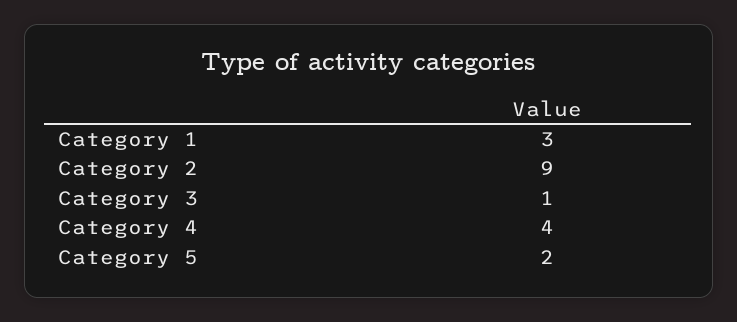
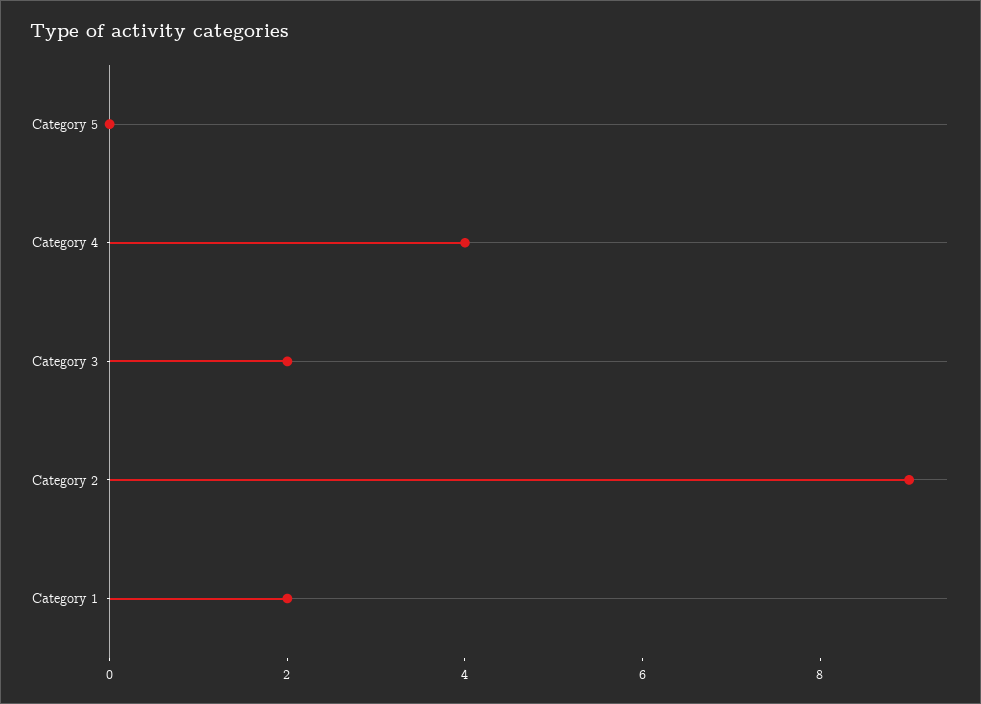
  {
-   "Category 1": 3,
+   "Category 1": 2,
    "Category 2": 9,
-   "Category 3": 1,
+   "Category 3": 2,
    "Category 4": 4,
-   "Category 5": 2
+   "Category 5": 0
  }

